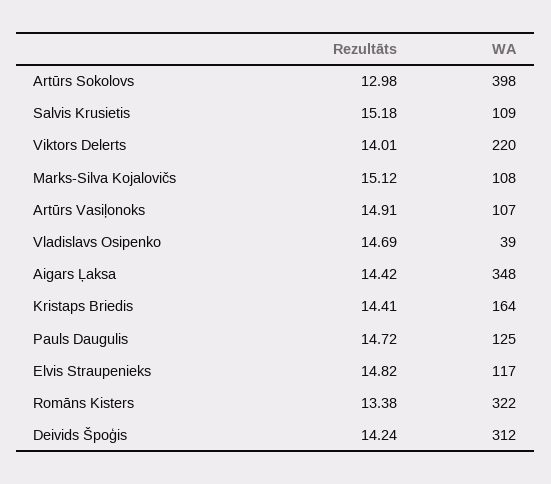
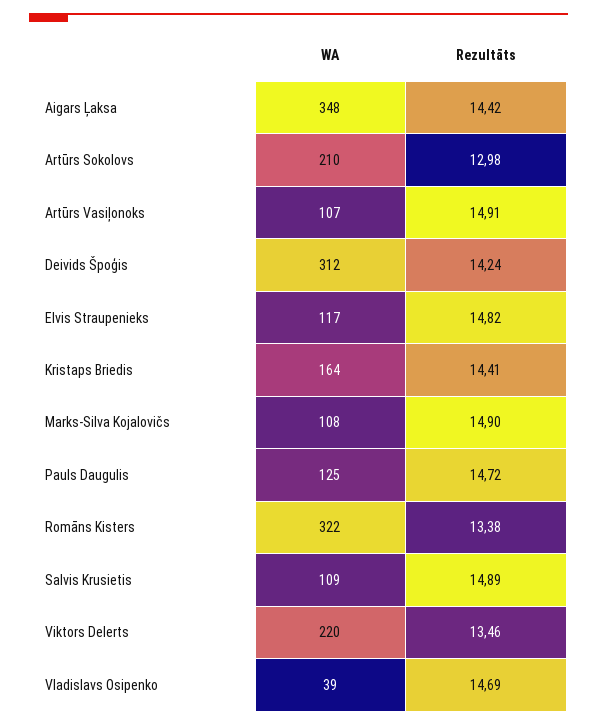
  {
    "Rezultāts": {
      "Artūrs Sokolovs": 12.98,
-     "Salvis Krusietis": 15.18,
+     "Salvis Krusietis": 14.89,
-     "Viktors Delerts": 14.01,
+     "Viktors Delerts": 13.46,
-     "Marks-Silva Kojalovičs": 15.12,
+     "Marks-Silva Kojalovičs": 14.9,
      "Artūrs Vasiļonoks": 14.91,
      "Vladislavs Osipenko": 14.69,
      "Aigars Ļaksa": 14.42,
      "Kristaps Briedis": 14.41,
      "Pauls Daugulis": 14.72,
      "Elvis Straupenieks": 14.82,
      "Romāns Kisters": 13.38,
      "Deivids Špoģis": 14.24
    },
    "WA": {
-     "Artūrs Sokolovs": 398,
+     "Artūrs Sokolovs": 210,
      "Salvis Krusietis": 109,
      "Viktors Delerts": 220,
      "Marks-Silva Kojalovičs": 108,
      "Artūrs Vasiļonoks": 107,
      "Vladislavs Osipenko": 39,
      "Aigars Ļaksa": 348,
      "Kristaps Briedis": 164,
      "Pauls Daugulis": 125,
      "Elvis Straupenieks": 117,
      "Romāns Kisters": 322,
      "Deivids Špoģis": 312
    }
  }

